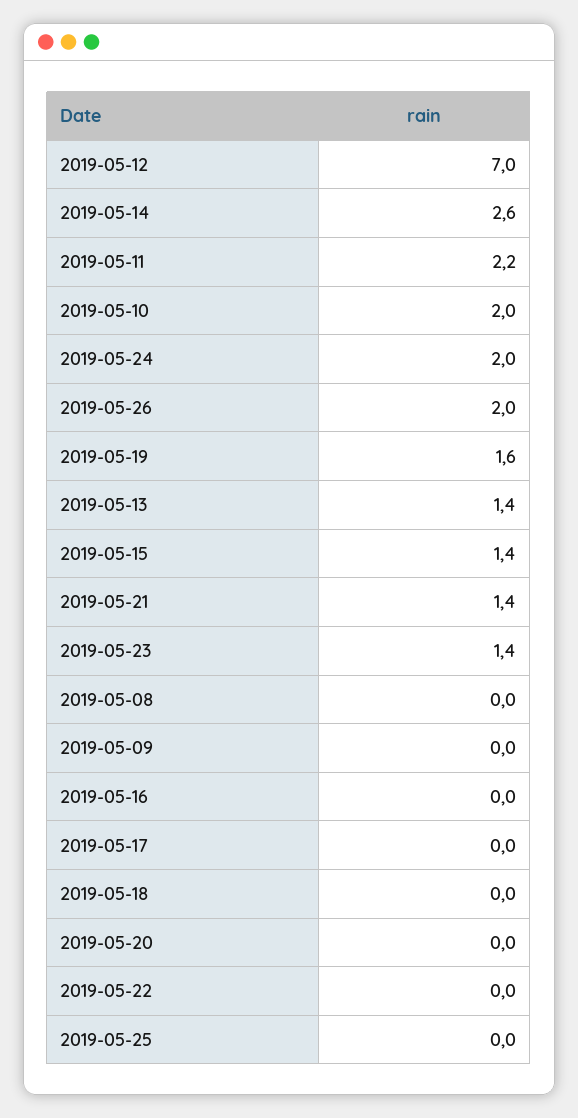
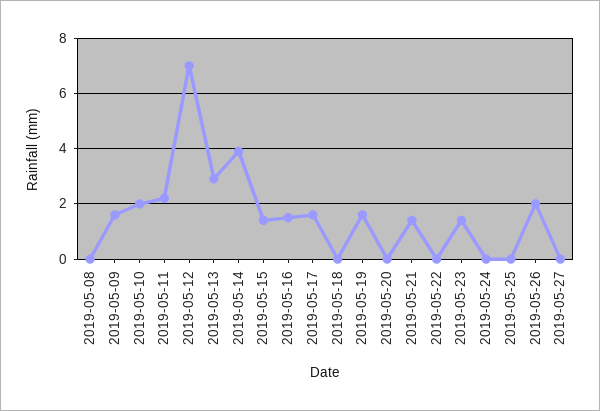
  {
    "2019-05-12": 7,
-   "2019-05-14": 2.6,
+   "2019-05-14": 4,
    "2019-05-11": 2.2,
    "2019-05-10": 2,
-   "2019-05-24": 2,
+   "2019-05-24": 0,
    "2019-05-26": 2,
    "2019-05-19": 1.6,
-   "2019-05-13": 1.4,
+   "2019-05-13": 3,
    "2019-05-15": 1.4,
    "2019-05-21": 1.4,
    "2019-05-23": 1.4,
    "2019-05-08": 0,
-   "2019-05-09": 0,
+   "2019-05-09": 1.5,
-   "2019-05-16": 0,
+   "2019-05-16": 1.5,
-   "2019-05-17": 0,
+   "2019-05-17": 1.5,
    "2019-05-18": 0,
    "2019-05-20": 0,
    "2019-05-22": 0,
-   "2019-05-25": 0
+   "2019-05-25": 0,
+   "2019-05-27": 0
  }

